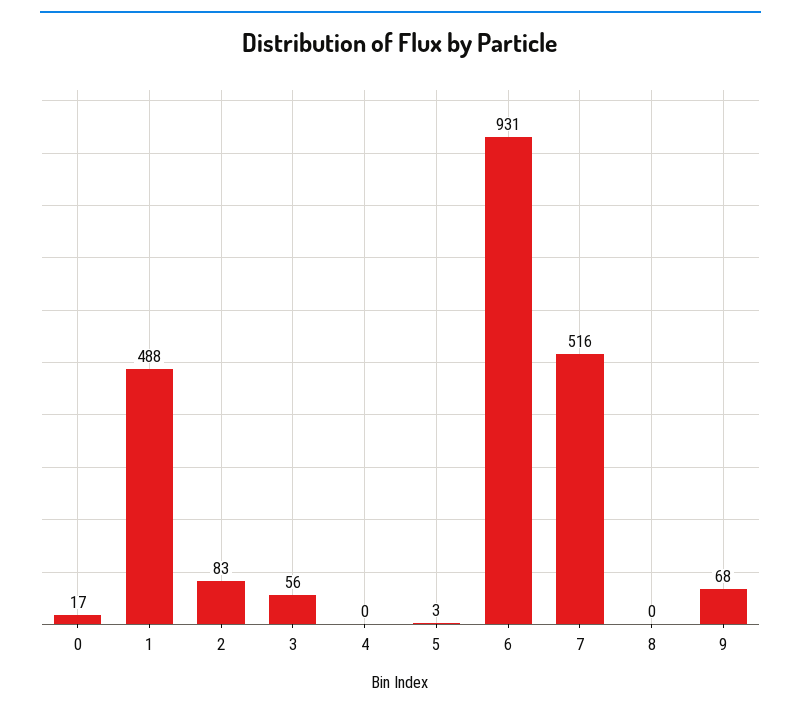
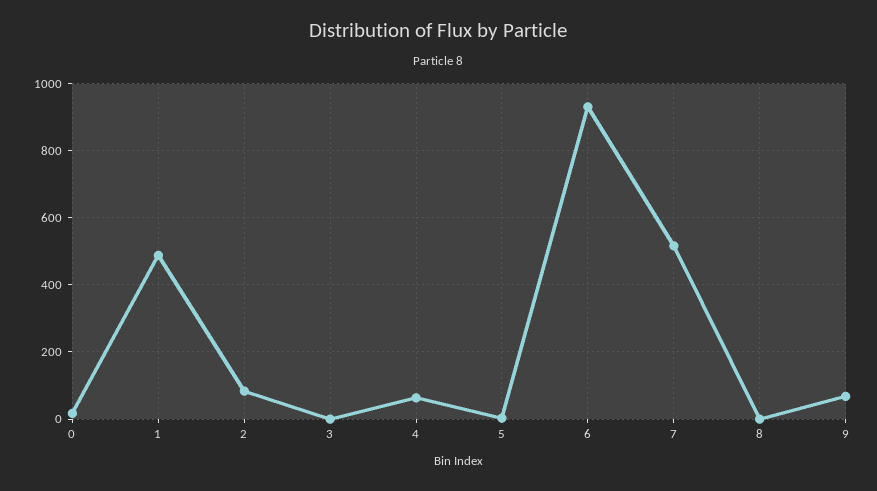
  {
    "0": 17,
    "1": 488,
    "2": 83,
-   "3": 56,
+   "3": 0,
-   "4": 0,
+   "4": 60,
    "5": 3,
    "6": 931,
    "7": 516,
    "8": 0,
    "9": 68
  }

